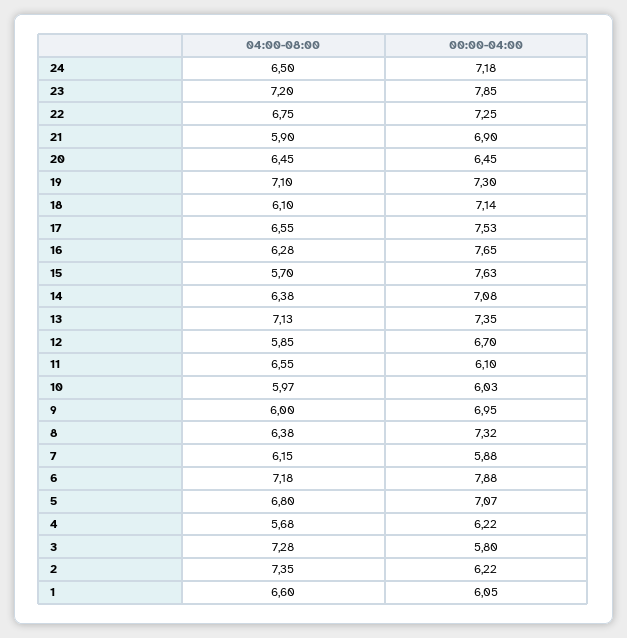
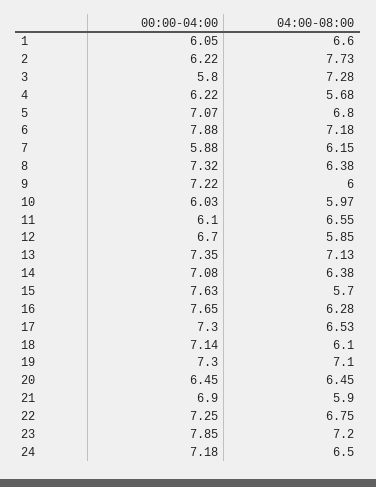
  {
    "04:00-08:00": {
      "24": 6.5,
      "23": 7.2,
      "22": 6.75,
      "21": 5.9,
      "20": 6.45,
      "19": 7.1,
      "18": 6.1,
-     "17": 6.55,
+     "17": 6.53,
      "16": 6.28,
      "15": 5.7,
      "14": 6.38,
      "13": 7.13,
      "12": 5.85,
      "11": 6.55,
      "10": 5.97,
      "9": 6,
      "8": 6.38,
      "7": 6.15,
      "6": 7.18,
      "5": 6.8,
      "4": 5.68,
      "3": 7.28,
-     "2": 7.35,
+     "2": 7.73,
      "1": 6.6
    },
    "00:00-04:00": {
      "24": 7.18,
      "23": 7.85,
      "22": 7.25,
      "21": 6.9,
      "20": 6.45,
      "19": 7.3,
      "18": 7.14,
-     "17": 7.53,
+     "17": 7.3,
      "16": 7.65,
      "15": 7.63,
      "14": 7.08,
      "13": 7.35,
      "12": 6.7,
      "11": 6.1,
      "10": 6.03,
-     "9": 6.95,
+     "9": 7.22,
      "8": 7.32,
      "7": 5.88,
      "6": 7.88,
      "5": 7.07,
      "4": 6.22,
      "3": 5.8,
      "2": 6.22,
      "1": 6.05
    }
  }

